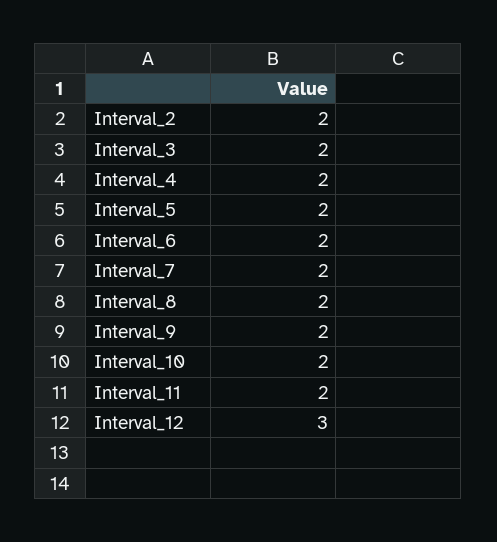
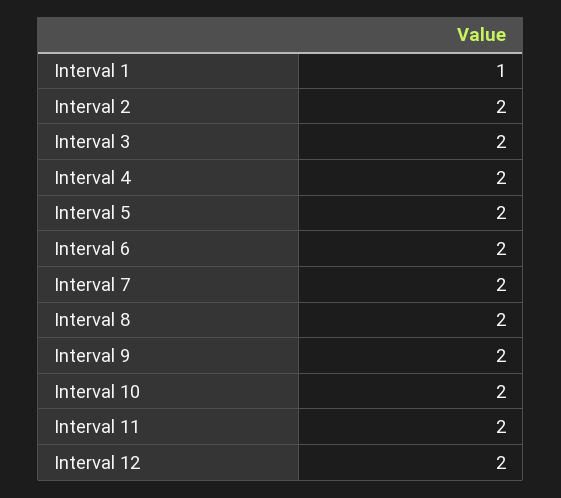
  {
    "Interval_2": 2,
    "Interval_3": 2,
    "Interval_4": 2,
    "Interval_5": 2,
    "Interval_6": 2,
    "Interval_7": 2,
    "Interval_8": 2,
    "Interval_9": 2,
    "Interval_10": 2,
    "Interval_11": 2,
-   "Interval_12": 3
+   "Interval_12": 2,
+   "Interval 1": 1
  }

